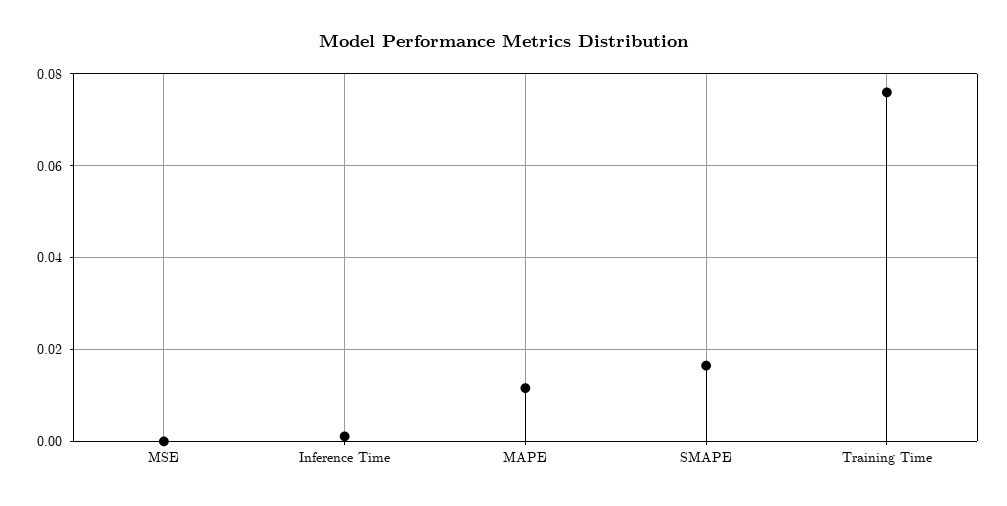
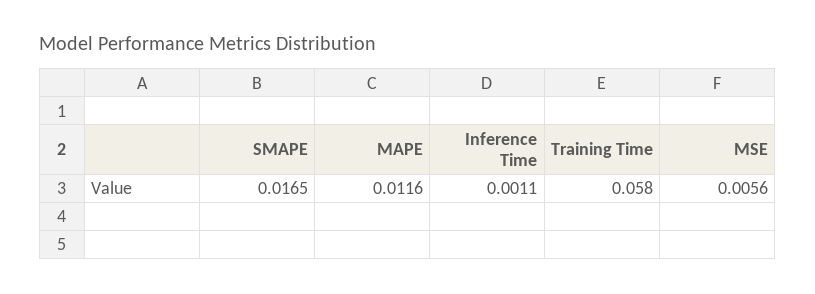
  {
-   "MSE": 0,
+   "MSE": 0.0056,
    "Inference Time": 0.0011,
    "MAPE": 0.0116,
    "SMAPE": 0.0165,
-   "Training Time": 0.076
+   "Training Time": 0.058
  }

